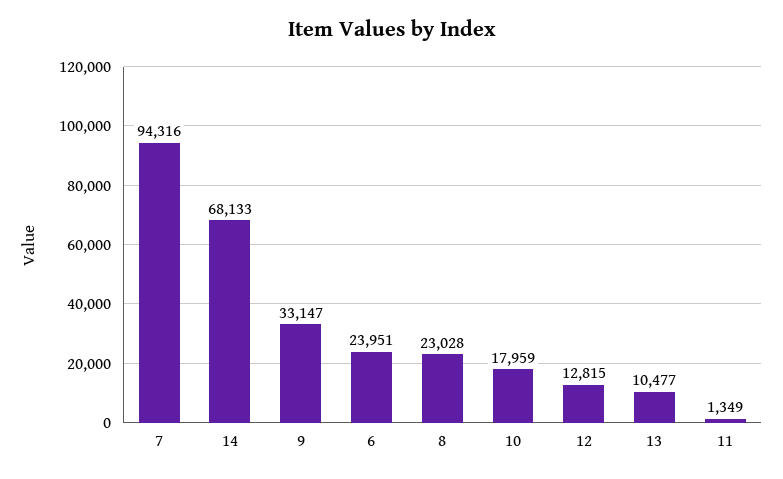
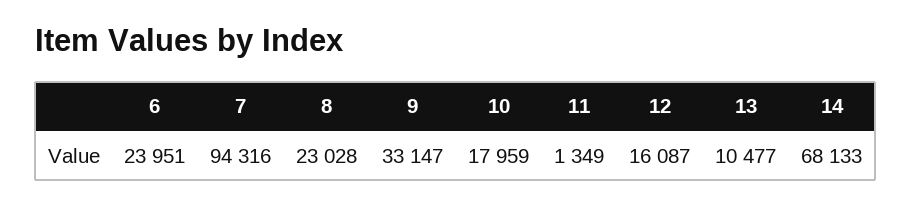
  {
    "7": 94316,
    "14": 68133,
    "9": 33147,
    "6": 23951,
    "8": 23028,
    "10": 17959,
-   "12": 12815,
+   "12": 16087,
    "13": 10477,
    "11": 1349
  }

